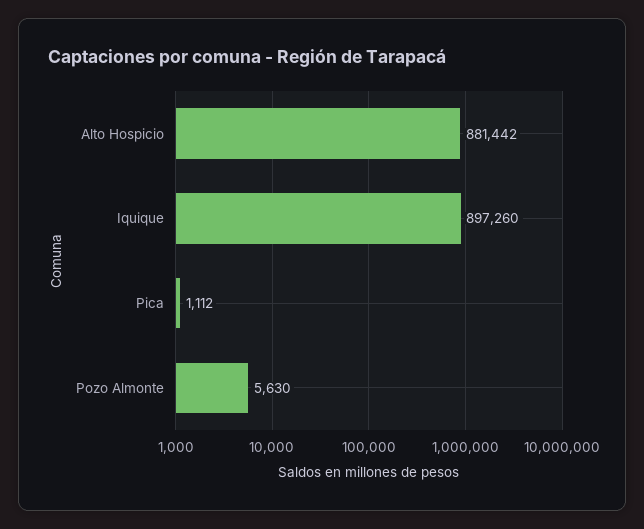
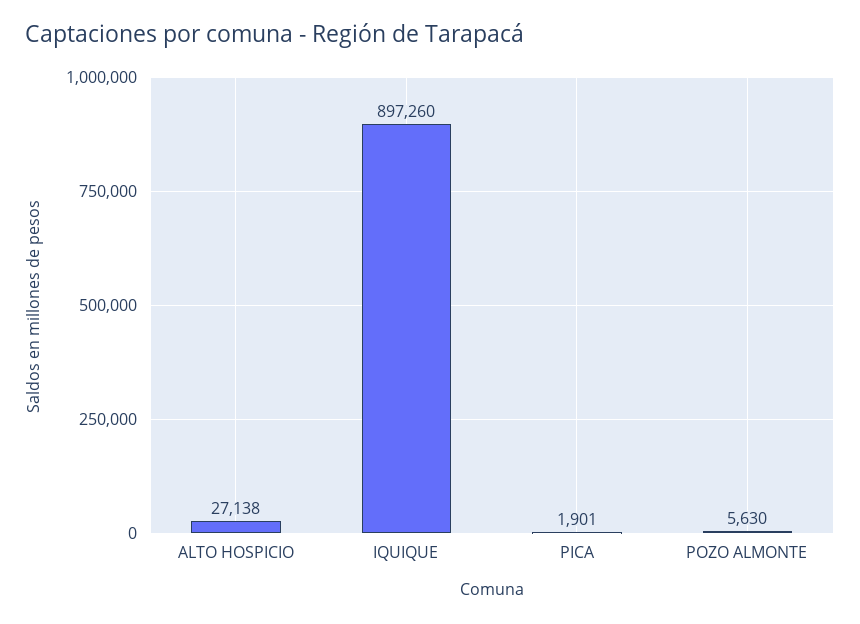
  {
-   "Alto Hospicio": 881442,
+   "Alto Hospicio": 27138,
    "Iquique": 897260,
-   "Pica": 1112,
+   "Pica": 1901,
    "Pozo Almonte": 5630
  }

